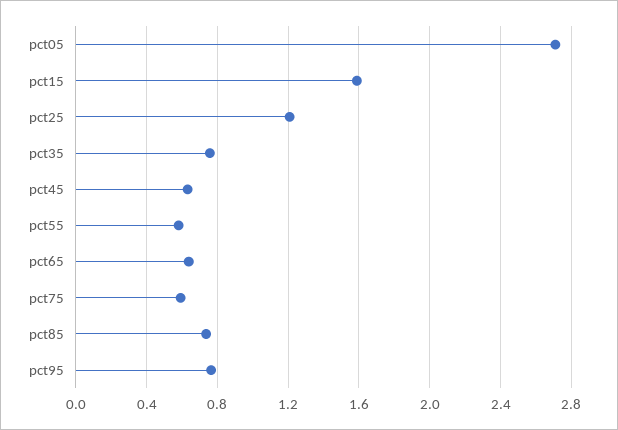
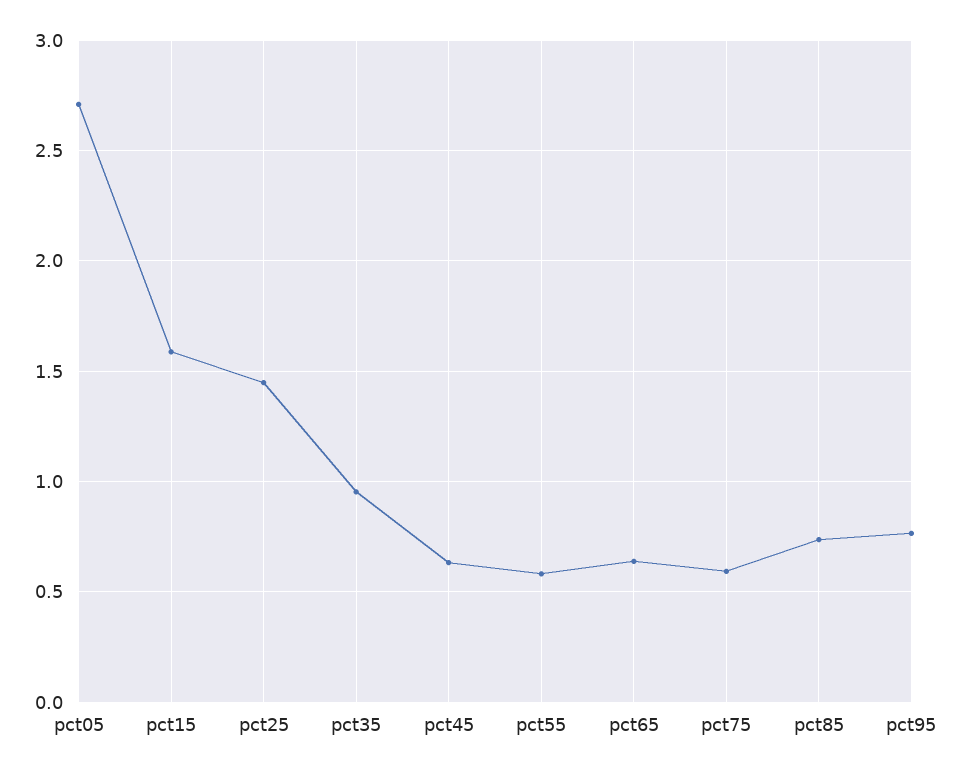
  {
    "pct05": 2.7,
    "pct15": 1.6,
-   "pct25": 1.2,
+   "pct25": 1.45,
-   "pct35": 0.75,
+   "pct35": 0.95,
    "pct45": 0.65,
    "pct55": 0.6,
    "pct65": 0.65,
    "pct75": 0.6,
    "pct85": 0.75,
    "pct95": 0.75
  }

